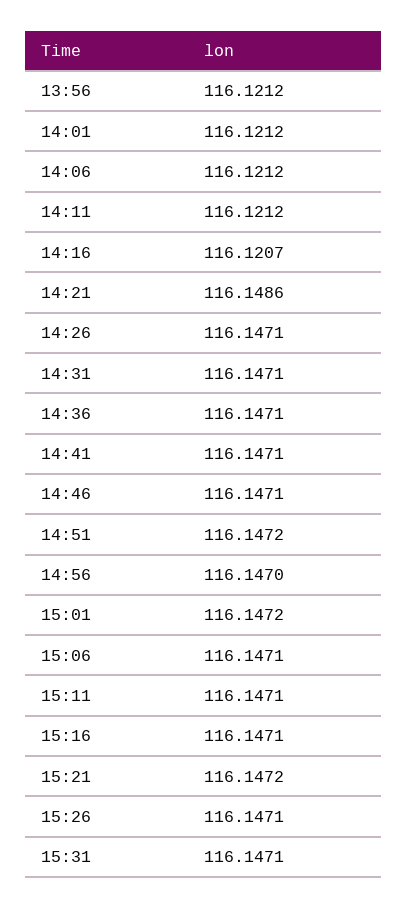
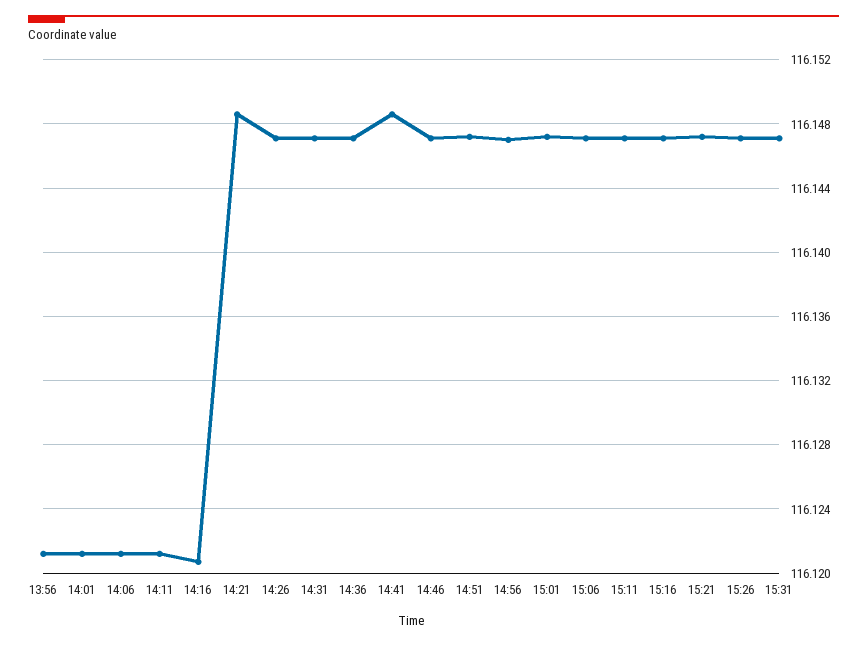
  {
    "13:56": 116.1212,
    "14:01": 116.1212,
    "14:06": 116.1212,
    "14:11": 116.1212,
    "14:16": 116.1207,
    "14:21": 116.1486,
    "14:26": 116.1471,
    "14:31": 116.1471,
    "14:36": 116.1471,
-   "14:41": 116.1471,
+   "14:41": 116.1485,
    "14:46": 116.1471,
    "14:51": 116.1472,
    "14:56": 116.147,
    "15:01": 116.1472,
    "15:06": 116.1471,
    "15:11": 116.1471,
    "15:16": 116.1471,
    "15:21": 116.1472,
    "15:26": 116.1471,
    "15:31": 116.1471
  }

